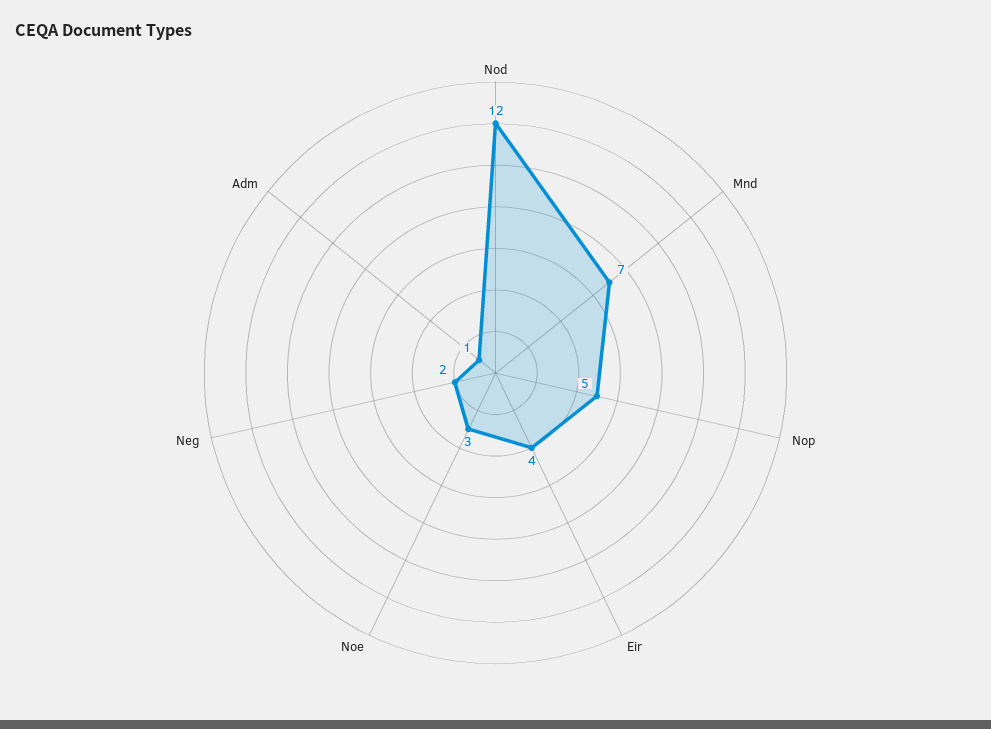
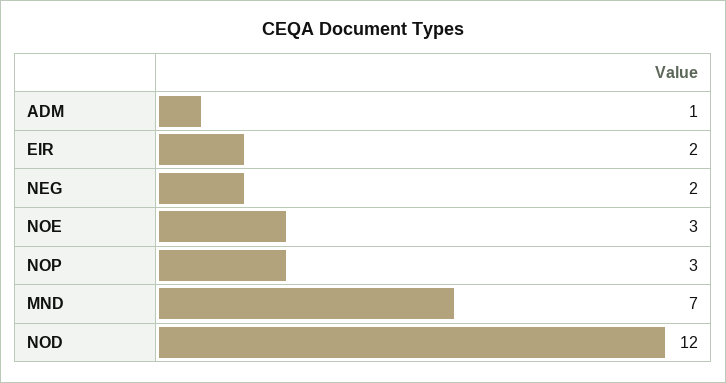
  {
    "Nod": 12,
    "Mnd": 7,
-   "Nop": 5,
+   "Nop": 3,
-   "Eir": 4,
+   "Eir": 2,
    "Noe": 3,
    "Neg": 2,
    "Adm": 1
  }

